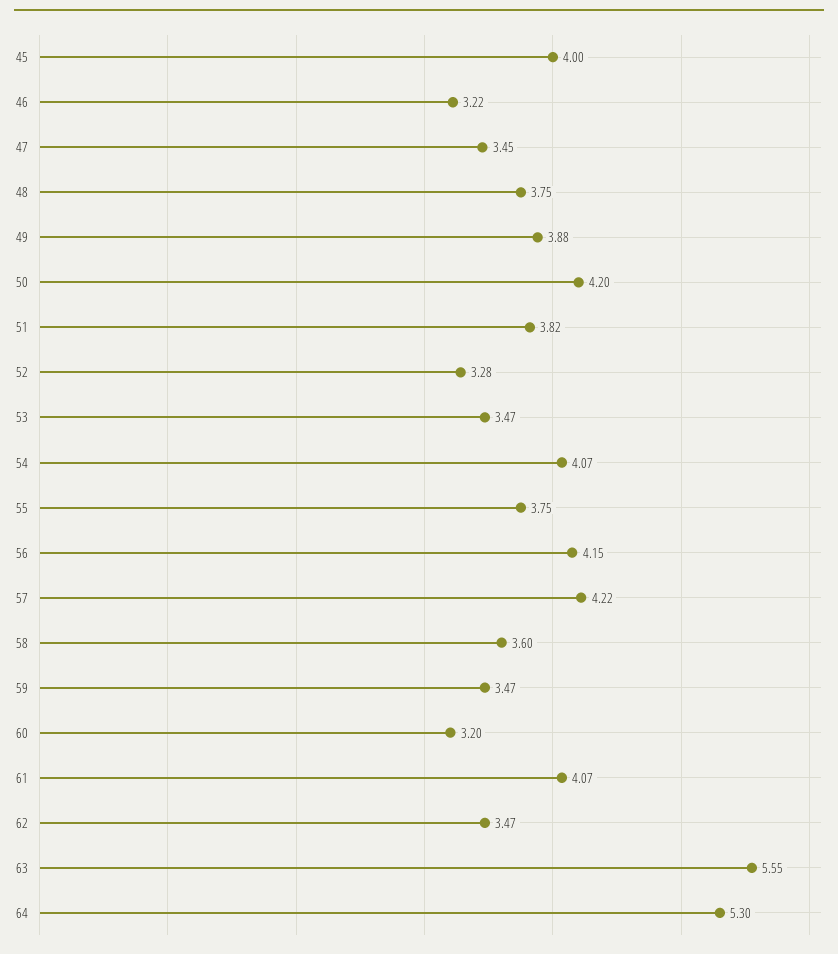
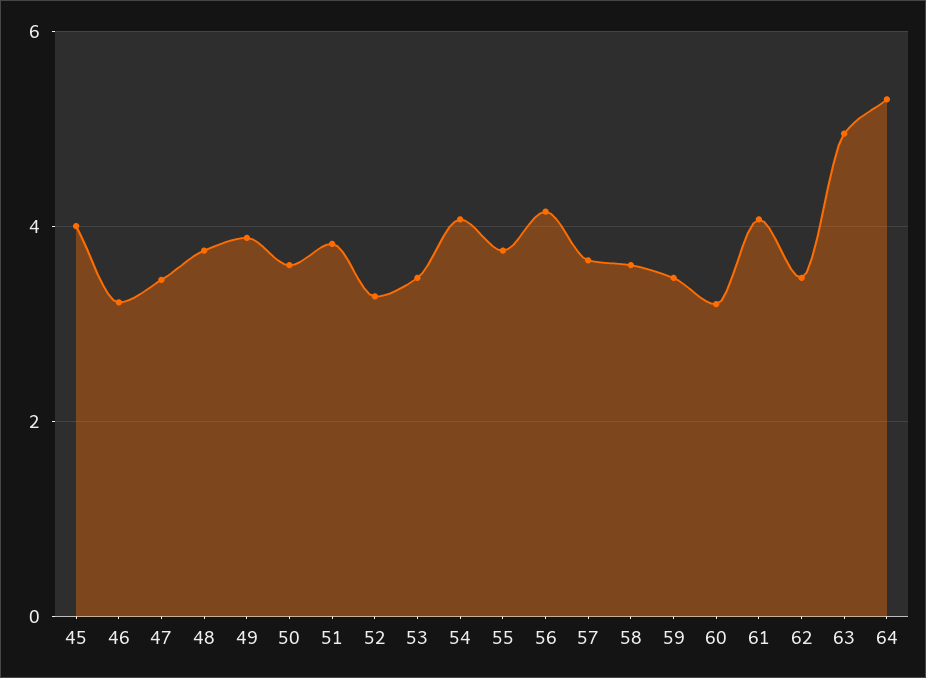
  {
    "45": 4,
    "46": 3.22,
    "47": 3.45,
    "48": 3.75,
    "49": 3.88,
-   "50": 4.2,
+   "50": 3.6,
    "51": 3.82,
    "52": 3.28,
    "53": 3.47,
    "54": 4.07,
    "55": 3.75,
    "56": 4.15,
-   "57": 4.22,
+   "57": 3.6,
    "58": 3.6,
    "59": 3.47,
    "60": 3.2,
    "61": 4.07,
    "62": 3.47,
-   "63": 5.55,
+   "63": 5,
    "64": 5.3
  }

